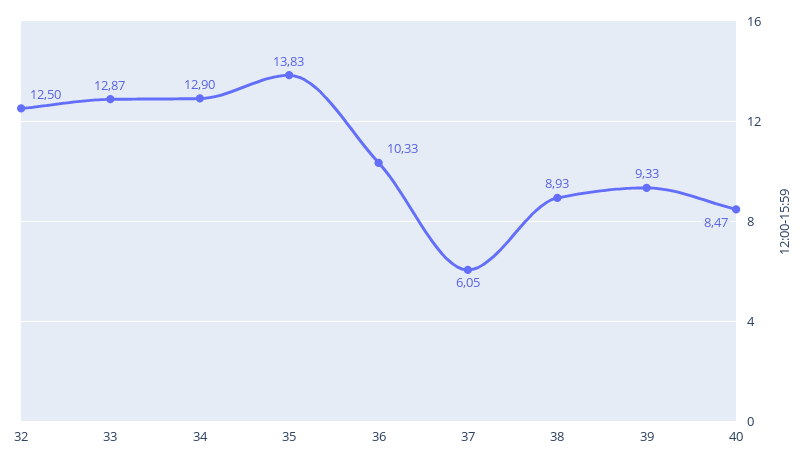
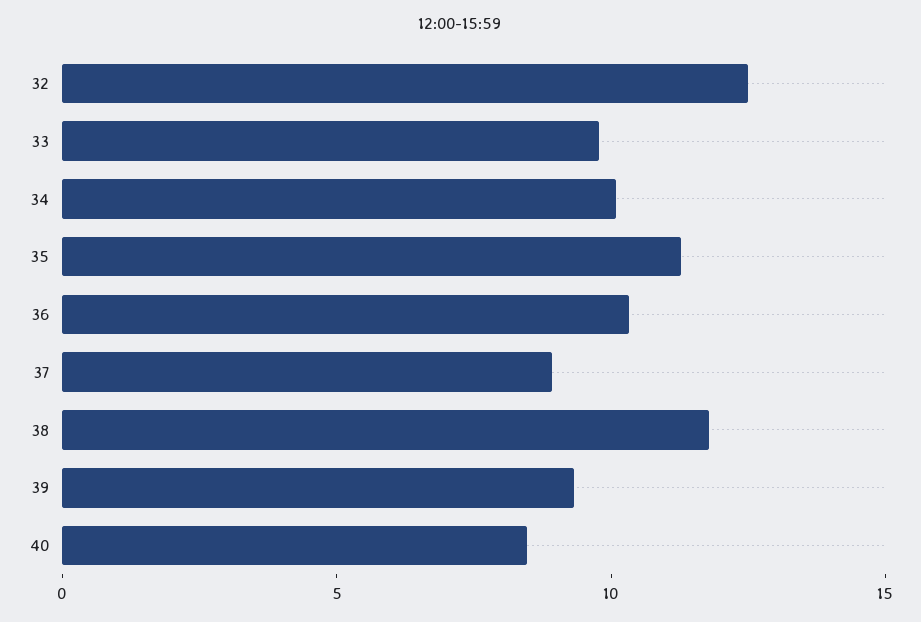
  {
    "32": 12.5,
-   "33": 12.87,
+   "33": 10,
-   "34": 12.9,
+   "34": 10,
-   "35": 13.83,
+   "35": 11,
    "36": 10.33,
-   "37": 6.05,
+   "37": 9,
-   "38": 8.93,
+   "38": 12,
    "39": 9.33,
    "40": 8.47
  }

